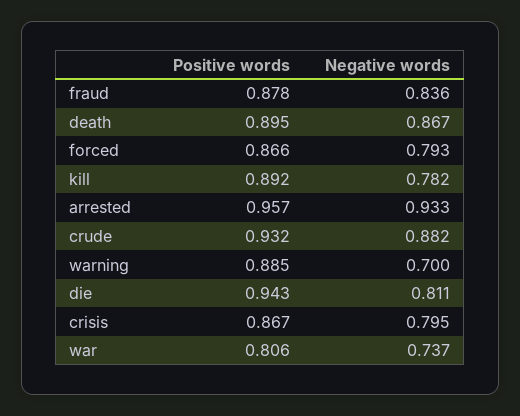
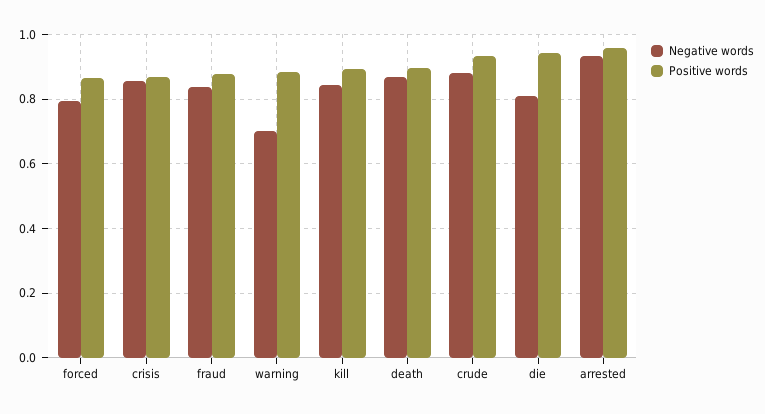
  {
    "Positive words": {
      "fraud": 0.878,
      "death": 0.895,
      "forced": 0.866,
      "kill": 0.892,
      "arrested": 0.957,
      "crude": 0.932,
      "warning": 0.885,
      "die": 0.943,
-     "crisis": 0.867,
+     "crisis": 0.867
-     "war": 0.806
    },
    "Negative words": {
      "fraud": 0.836,
      "death": 0.867,
      "forced": 0.793,
-     "kill": 0.782,
+     "kill": 0.84,
      "arrested": 0.933,
      "crude": 0.882,
      "warning": 0.7,
      "die": 0.811,
-     "crisis": 0.795,
+     "crisis": 0.86
-     "war": 0.737
    }
  }

